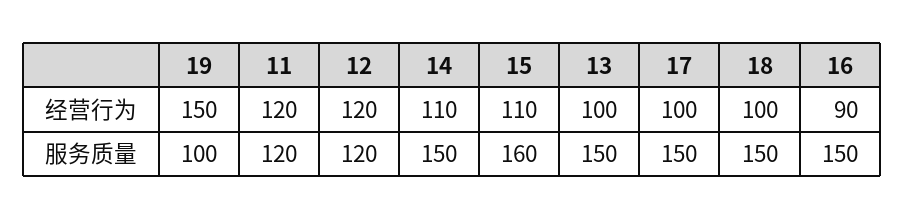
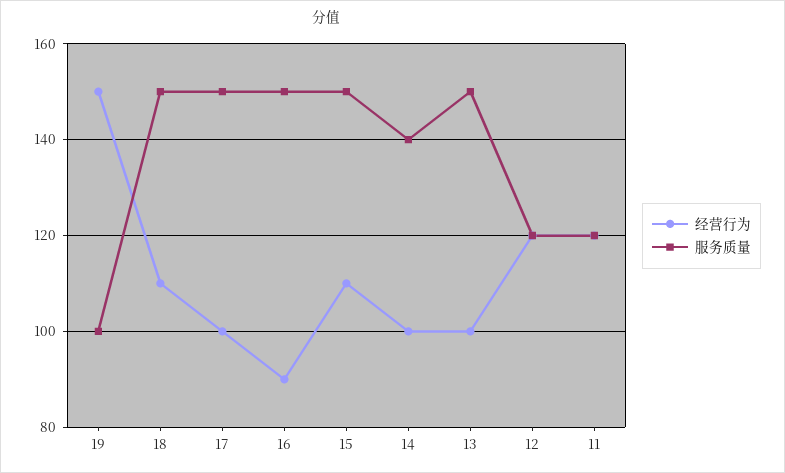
  {
    "经营行为": {
      "19": 150,
      "11": 120,
      "12": 120,
-     "14": 110,
+     "14": 100,
      "15": 110,
      "13": 100,
      "17": 100,
-     "18": 100,
+     "18": 110,
      "16": 90
    },
    "服务质量": {
      "19": 100,
      "11": 120,
      "12": 120,
-     "14": 150,
+     "14": 140,
-     "15": 160,
+     "15": 150,
      "13": 150,
      "17": 150,
      "18": 150,
      "16": 150
    }
  }

